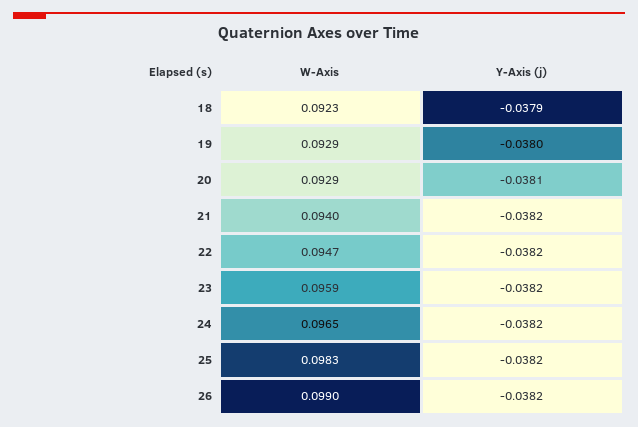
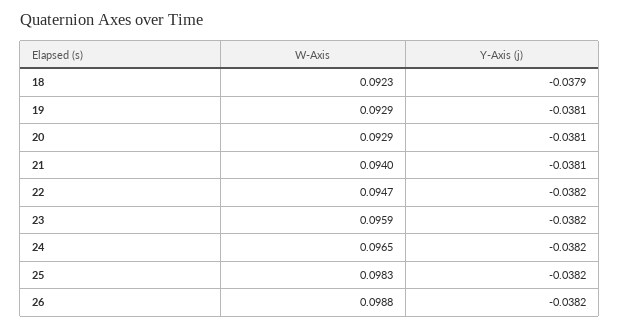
  {
    "W-Axis": {
      "18": 0.0923,
      "19": 0.0929,
      "20": 0.0929,
      "21": 0.094,
      "22": 0.0947,
      "23": 0.0959,
      "24": 0.0965,
      "25": 0.0983,
-     "26": 0.099
+     "26": 0.0988
    },
    "Y-Axis (j)": {
      "18": -0.0379,
-     "19": -0.038,
+     "19": -0.0381,
      "20": -0.0381,
-     "21": -0.0382,
+     "21": -0.0381,
      "22": -0.0382,
      "23": -0.0382,
      "24": -0.0382,
      "25": -0.0382,
      "26": -0.0382
    }
  }

